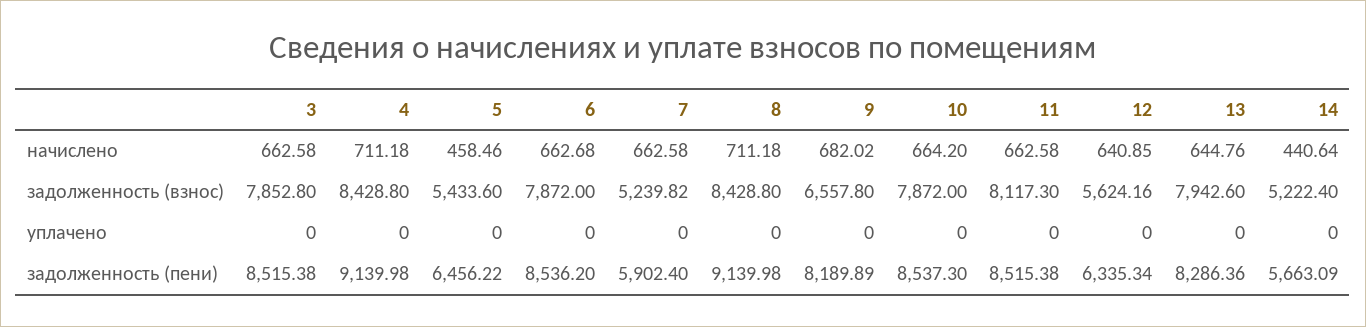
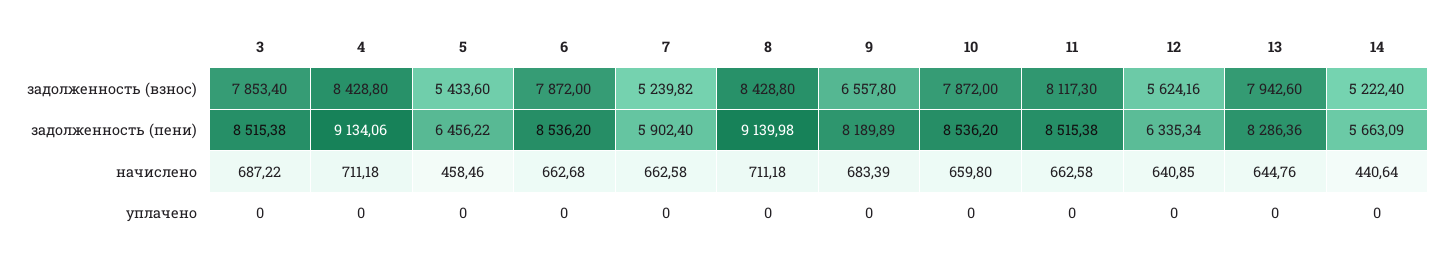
  {
    "3": {
-     "начислено": 662.58,
+     "начислено": 687.22,
-     "задолженность (взнос)": 7852.8,
+     "задолженность (взнос)": 7853.4,
      "уплачено": 0,
      "задолженность (пени)": 8515.38
    },
    "4": {
      "начислено": 711.18,
      "задолженность (взнос)": 8428.8,
      "уплачено": 0,
-     "задолженность (пени)": 9139.98
+     "задолженность (пени)": 9134.06
    },
    "5": {
      "начислено": 458.46,
      "задолженность (взнос)": 5433.6,
      "уплачено": 0,
      "задолженность (пени)": 6456.22
    },
    "6": {
      "начислено": 662.68,
      "задолженность (взнос)": 7872,
      "уплачено": 0,
      "задолженность (пени)": 8536.2
    },
    "7": {
      "начислено": 662.58,
      "задолженность (взнос)": 5239.82,
      "уплачено": 0,
      "задолженность (пени)": 5902.4
    },
    "8": {
      "начислено": 711.18,
      "задолженность (взнос)": 8428.8,
      "уплачено": 0,
      "задолженность (пени)": 9139.98
    },
    "9": {
-     "начислено": 682.02,
+     "начислено": 683.39,
      "задолженность (взнос)": 6557.8,
      "уплачено": 0,
      "задолженность (пени)": 8189.89
    },
    "10": {
-     "начислено": 664.2,
+     "начислено": 659.8,
      "задолженность (взнос)": 7872,
      "уплачено": 0,
-     "задолженность (пени)": 8537.3
+     "задолженность (пени)": 8536.2
    },
    "11": {
      "начислено": 662.58,
      "задолженность (взнос)": 8117.3,
      "уплачено": 0,
      "задолженность (пени)": 8515.38
    },
    "12": {
      "начислено": 640.85,
      "задолженность (взнос)": 5624.16,
      "уплачено": 0,
      "задолженность (пени)": 6335.34
    },
    "13": {
      "начислено": 644.76,
      "задолженность (взнос)": 7942.6,
      "уплачено": 0,
      "задолженность (пени)": 8286.36
    },
    "14": {
      "начислено": 440.64,
      "задолженность (взнос)": 5222.4,
      "уплачено": 0,
      "задолженность (пени)": 5663.09
    }
  }

